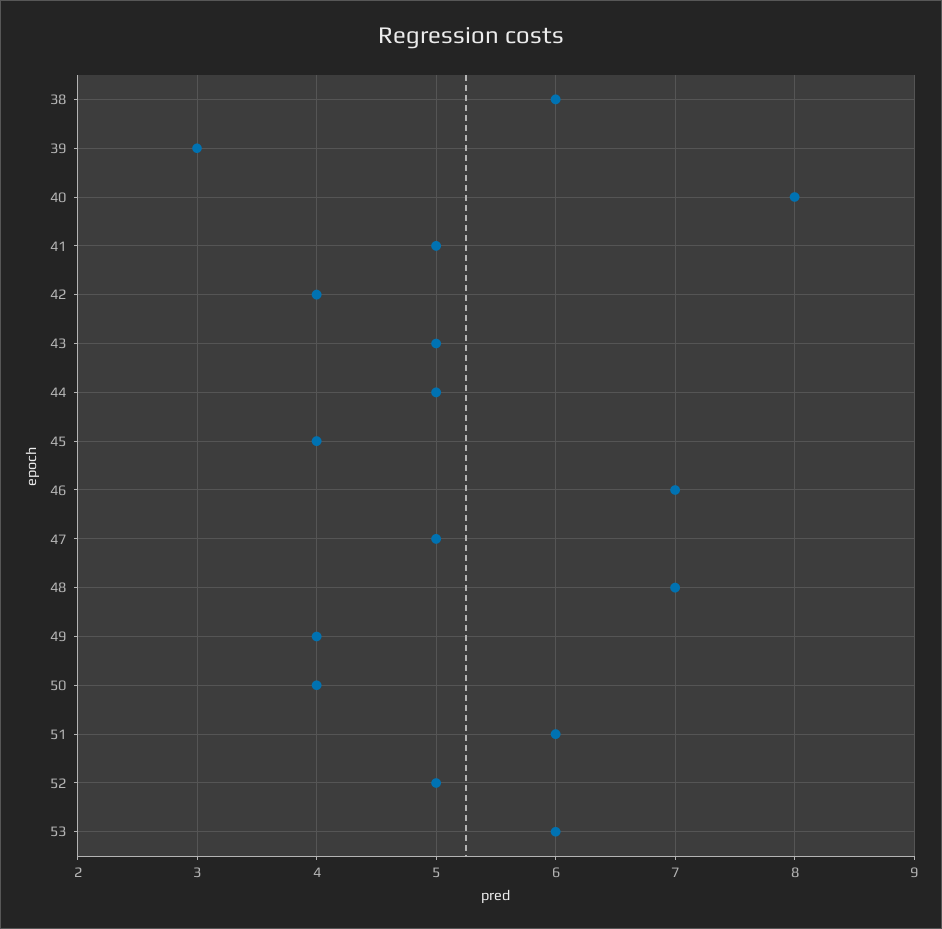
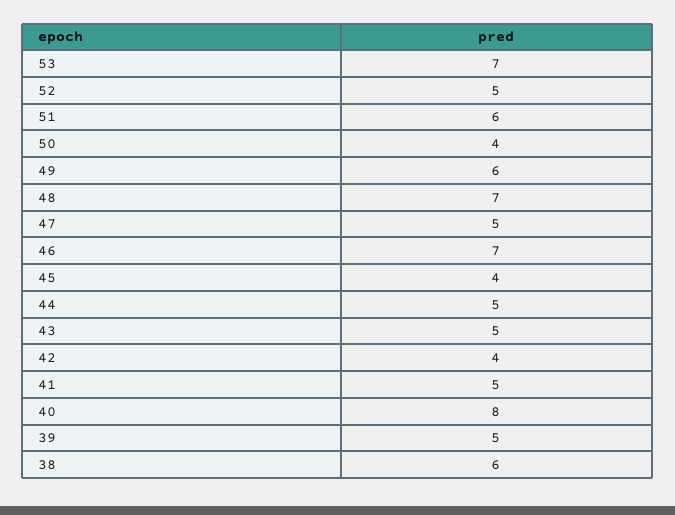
  {
    "38": 6,
-   "39": 3,
+   "39": 5,
    "40": 8,
    "41": 5,
    "42": 4,
    "43": 5,
    "44": 5,
    "45": 4,
    "46": 7,
    "47": 5,
    "48": 7,
-   "49": 4,
+   "49": 6,
    "50": 4,
    "51": 6,
    "52": 5,
-   "53": 6
+   "53": 7
  }

